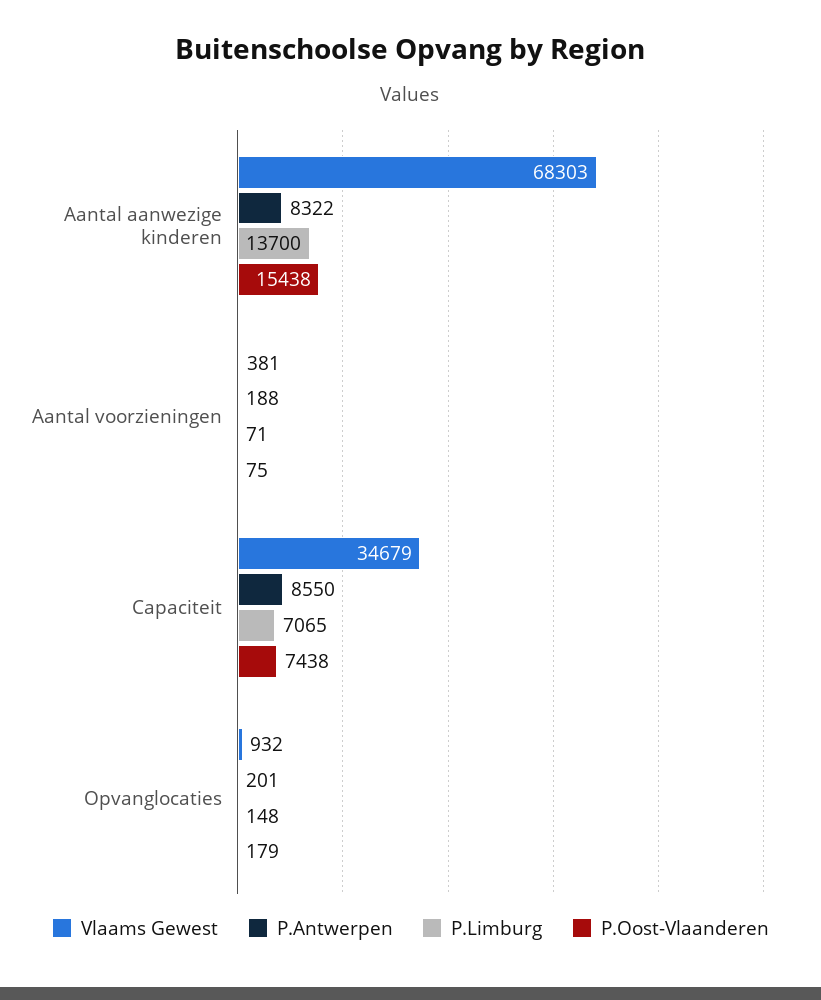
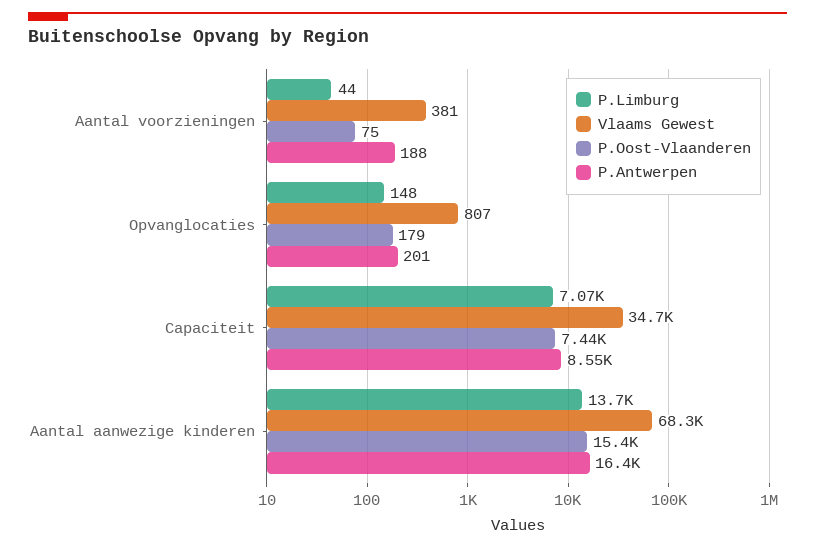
  {
    "Vlaams Gewest": {
      "Aantal aanwezige kinderen": 68303,
      "Aantal voorzieningen": 381,
      "Capaciteit": 34679,
-     "Opvanglocaties": 932
+     "Opvanglocaties": 807
    },
    "P.Antwerpen": {
-     "Aantal aanwezige kinderen": 8322,
+     "Aantal aanwezige kinderen": 16400,
      "Aantal voorzieningen": 188,
      "Capaciteit": 8550,
      "Opvanglocaties": 201
    },
    "P.Limburg": {
      "Aantal aanwezige kinderen": 13700,
-     "Aantal voorzieningen": 71,
+     "Aantal voorzieningen": 44,
      "Capaciteit": 7065,
      "Opvanglocaties": 148
    },
    "P.Oost-Vlaanderen": {
      "Aantal aanwezige kinderen": 15438,
      "Aantal voorzieningen": 75,
      "Capaciteit": 7438,
      "Opvanglocaties": 179
    }
  }

